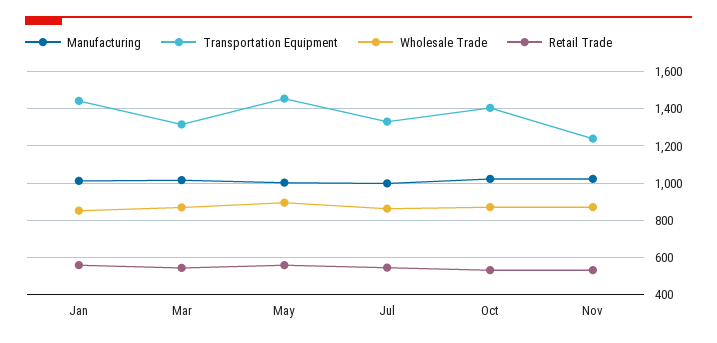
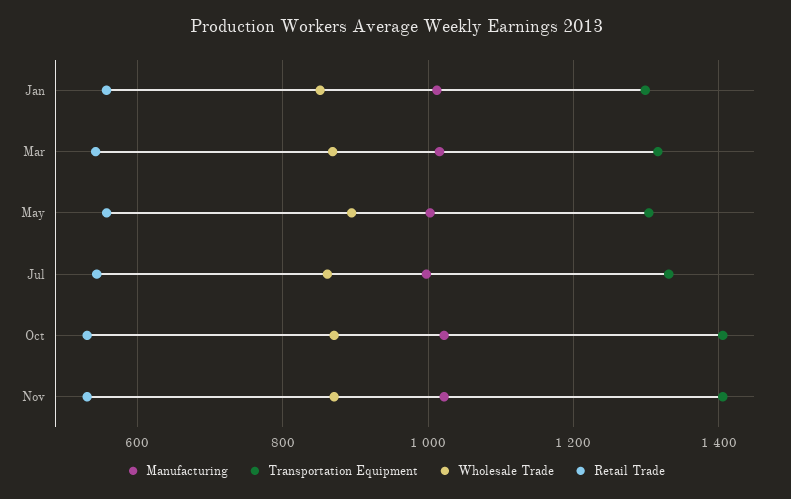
  {
    "Manufacturing": {
      "Jan": 1020,
      "Mar": 1020,
      "May": 1000,
      "Jul": 1000,
      "Oct": 1020,
      "Nov": 1020
    },
    "Transportation Equipment": {
-     "Jan": 1450,
+     "Jan": 1300,
      "Mar": 1320,
-     "May": 1450,
+     "May": 1300,
      "Jul": 1340,
      "Oct": 1400,
-     "Nov": 1250
+     "Nov": 1400
    },
    "Wholesale Trade": {
      "Jan": 860,
      "Mar": 860,
      "May": 900,
      "Jul": 860,
      "Oct": 880,
      "Nov": 880
    },
    "Retail Trade": {
      "Jan": 560,
      "Mar": 540,
      "May": 560,
      "Jul": 540,
      "Oct": 540,
      "Nov": 540
    }
  }

